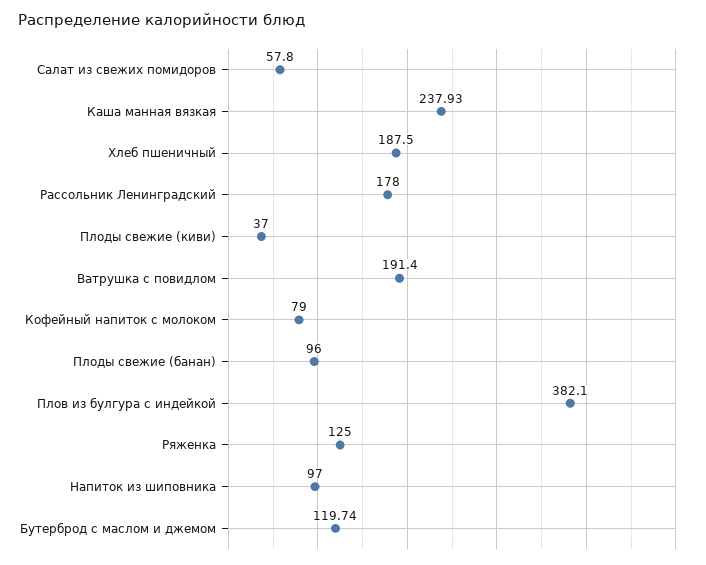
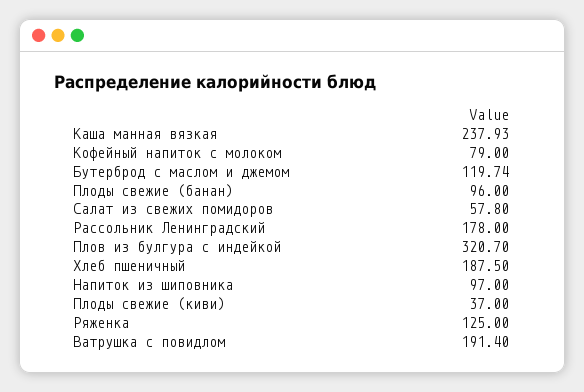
  {
    "Салат из свежих помидоров": 57.8,
    "Каша манная вязкая": 237.93,
    "Хлеб пшеничный": 187.5,
    "Рассольник Ленинградский": 178,
    "Плоды свежие (киви)": 37,
    "Ватрушка с повидлом": 191.4,
    "Кофейный напиток с молоком": 79,
    "Плоды свежие (банан)": 96,
-   "Плов из булгура с индейкой": 382.1,
+   "Плов из булгура с индейкой": 320.7,
    "Ряженка": 125,
    "Напиток из шиповника": 97,
    "Бутерброд с маслом и джемом": 119.74
  }

